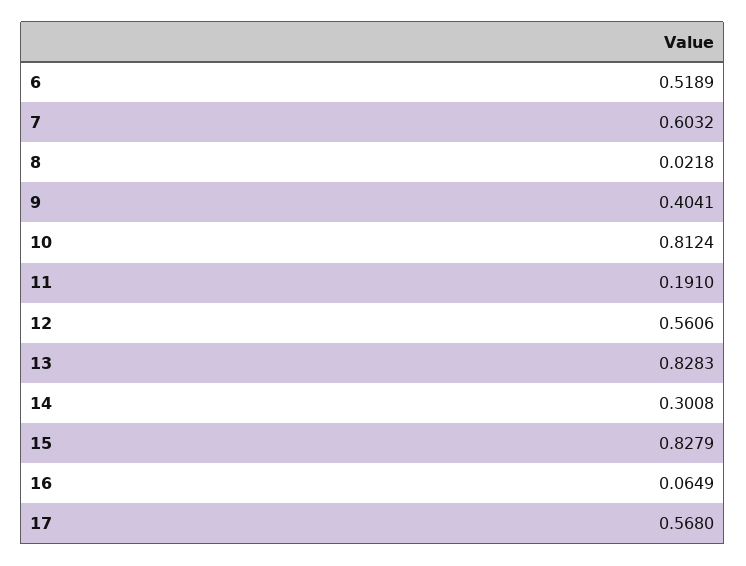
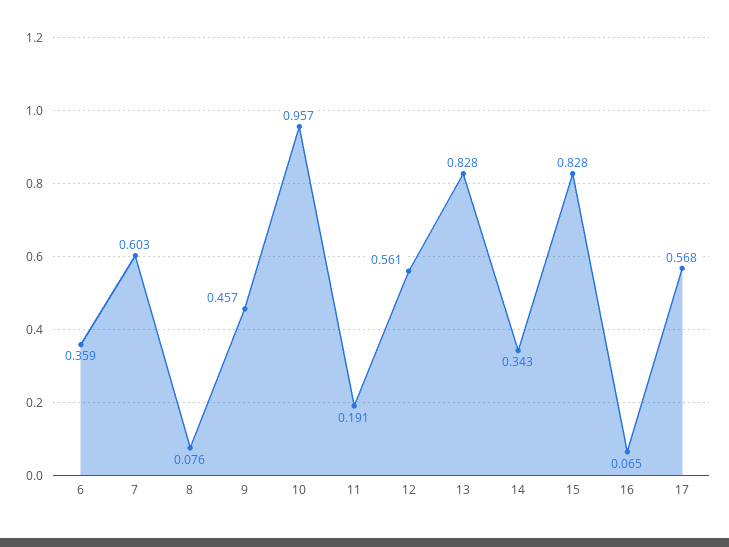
  {
-   "6": 0.5189,
+   "6": 0.359,
    "7": 0.6032,
-   "8": 0.0218,
+   "8": 0.076,
-   "9": 0.4041,
+   "9": 0.457,
-   "10": 0.8124,
+   "10": 0.957,
    "11": 0.191,
    "12": 0.5606,
    "13": 0.8283,
-   "14": 0.3008,
+   "14": 0.343,
    "15": 0.8279,
    "16": 0.0649,
    "17": 0.568
  }

